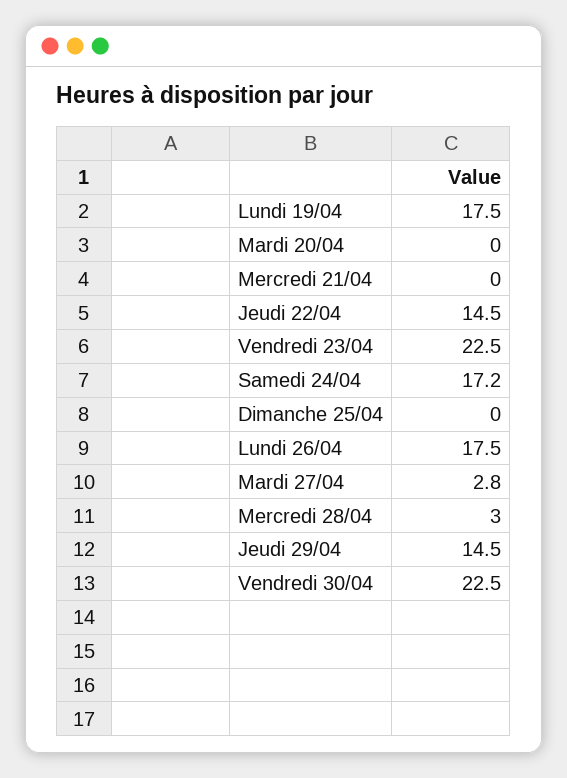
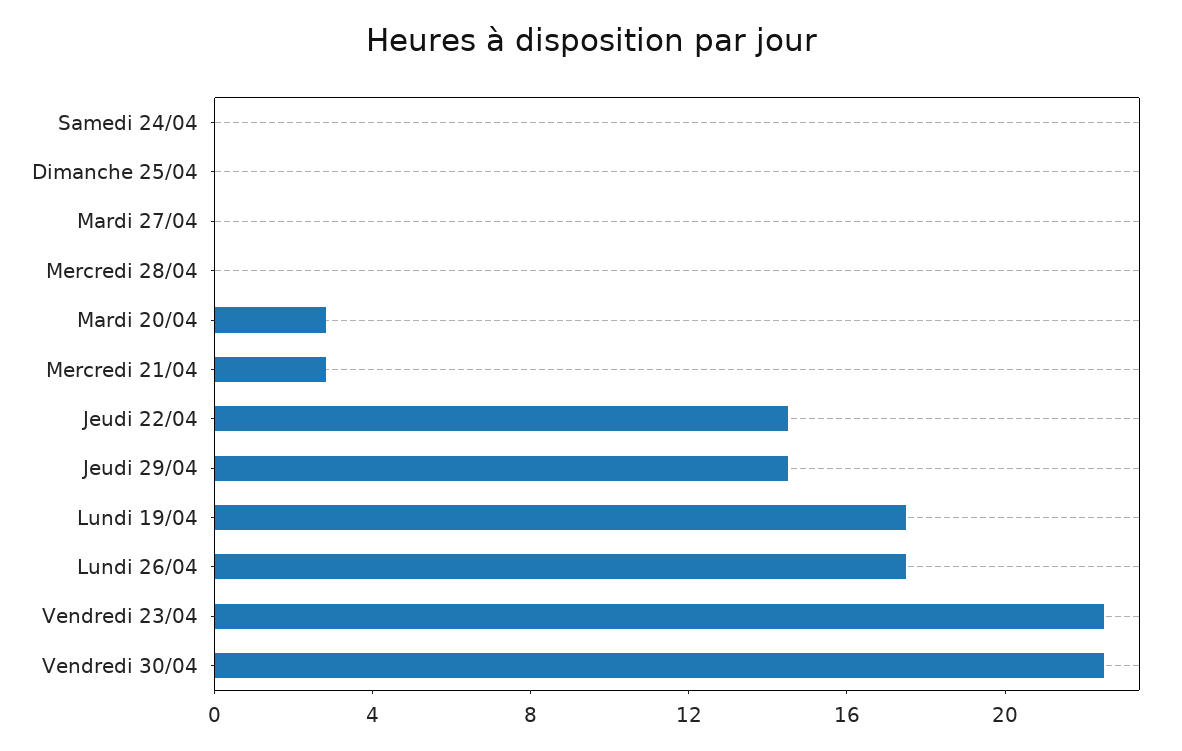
  {
    "Lundi 19/04": 17.5,
-   "Mardi 20/04": 0,
+   "Mardi 20/04": 3,
-   "Mercredi 21/04": 0,
+   "Mercredi 21/04": 3,
    "Jeudi 22/04": 14.5,
    "Vendredi 23/04": 22.5,
-   "Samedi 24/04": 17.2,
+   "Samedi 24/04": 0,
    "Dimanche 25/04": 0,
    "Lundi 26/04": 17.5,
-   "Mardi 27/04": 2.8,
+   "Mardi 27/04": 0,
-   "Mercredi 28/04": 3,
+   "Mercredi 28/04": 0,
    "Jeudi 29/04": 14.5,
    "Vendredi 30/04": 22.5
  }

